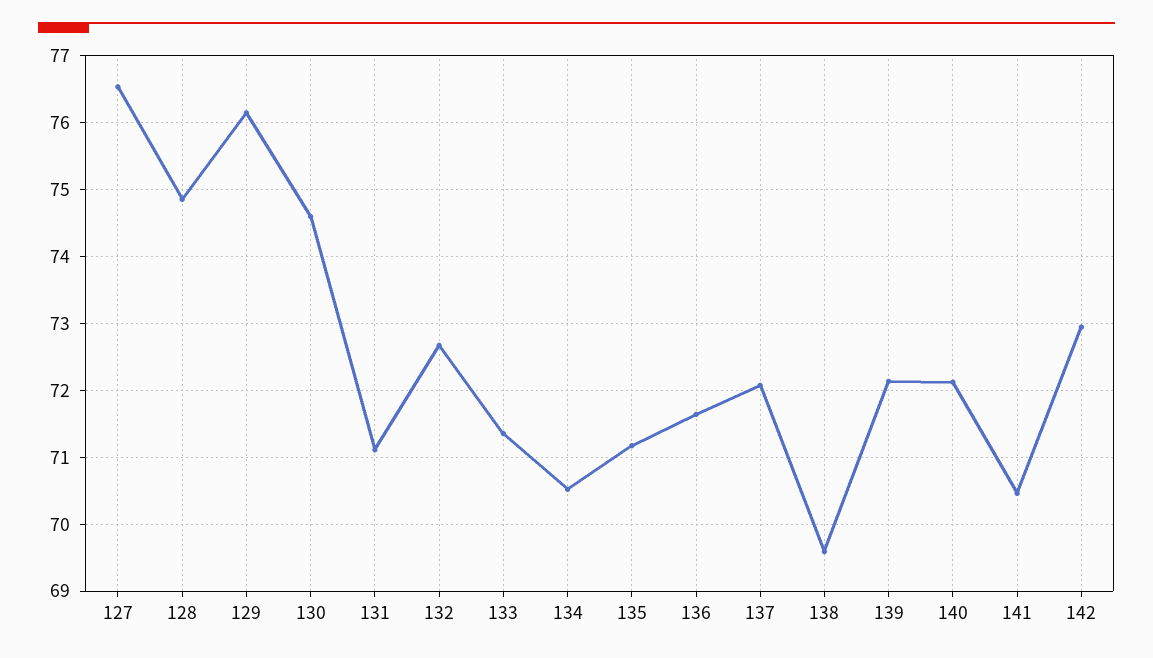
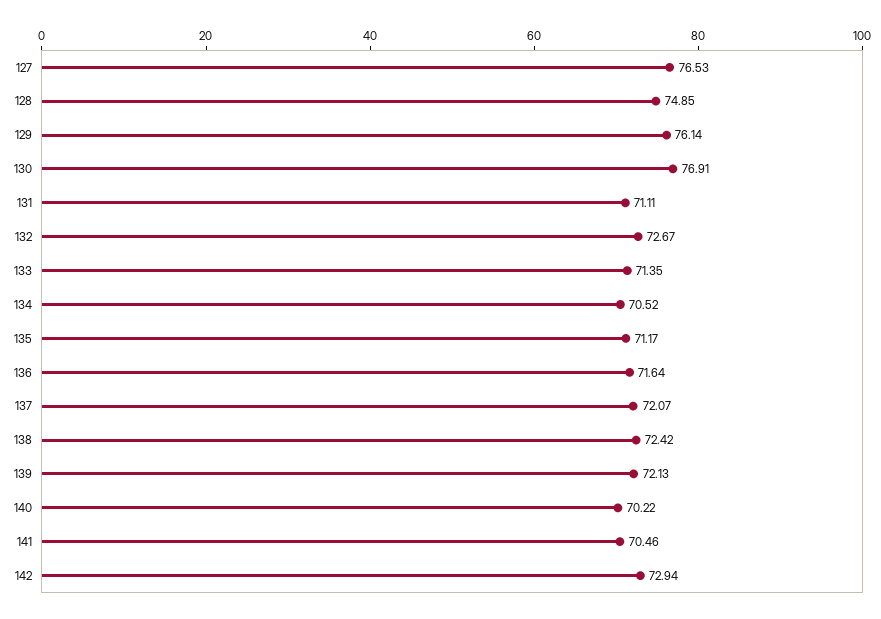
  {
    "127": 76.53,
    "128": 74.85,
    "129": 76.14,
-   "130": 74.6,
+   "130": 76.91,
    "131": 71.11,
    "132": 72.67,
    "133": 71.35,
    "134": 70.52,
    "135": 71.17,
    "136": 71.64,
    "137": 72.07,
-   "138": 69.6,
+   "138": 72.42,
    "139": 72.13,
-   "140": 72.1,
+   "140": 70.22,
    "141": 70.46,
    "142": 72.94
  }

